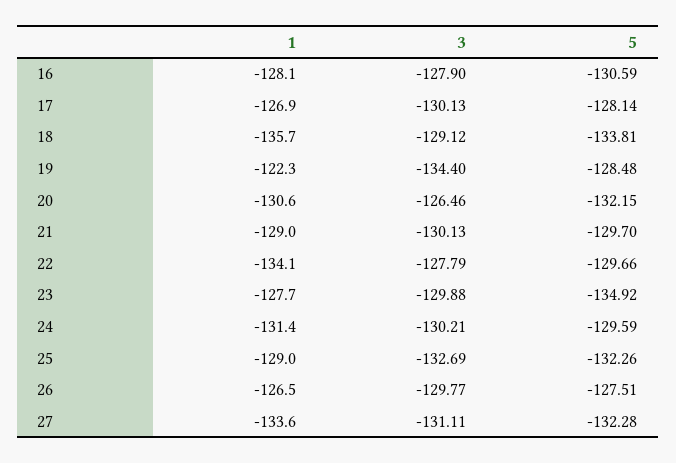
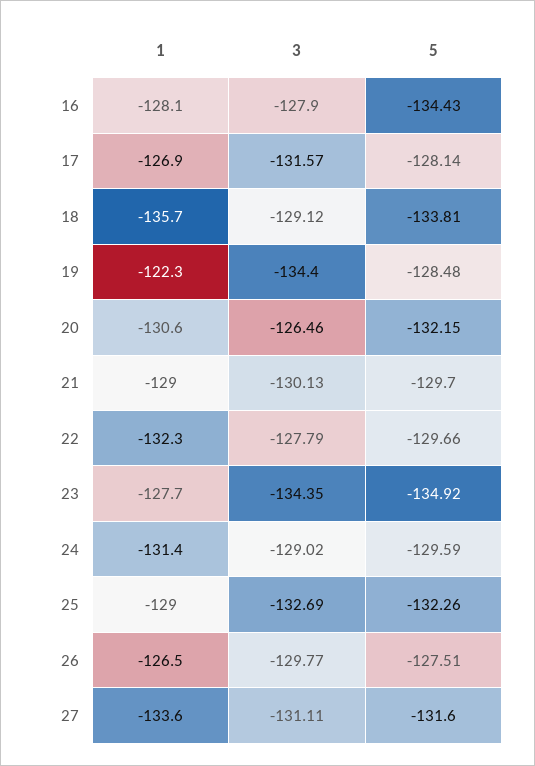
  {
    "1": {
      "16": -128.1,
      "17": -126.9,
      "18": -135.7,
      "19": -122.3,
      "20": -130.6,
      "21": -129,
-     "22": -134.1,
+     "22": -132.3,
      "23": -127.7,
      "24": -131.4,
      "25": -129,
      "26": -126.5,
      "27": -133.6
    },
    "3": {
      "16": -127.9,
-     "17": -130.13,
+     "17": -131.57,
      "18": -129.12,
      "19": -134.4,
      "20": -126.46,
      "21": -130.13,
      "22": -127.79,
-     "23": -129.88,
+     "23": -134.35,
-     "24": -130.21,
+     "24": -129.02,
      "25": -132.69,
      "26": -129.77,
      "27": -131.11
    },
    "5": {
-     "16": -130.59,
+     "16": -134.43,
      "17": -128.14,
      "18": -133.81,
      "19": -128.48,
      "20": -132.15,
      "21": -129.7,
      "22": -129.66,
      "23": -134.92,
      "24": -129.59,
      "25": -132.26,
      "26": -127.51,
-     "27": -132.28
+     "27": -131.6
    }
  }

